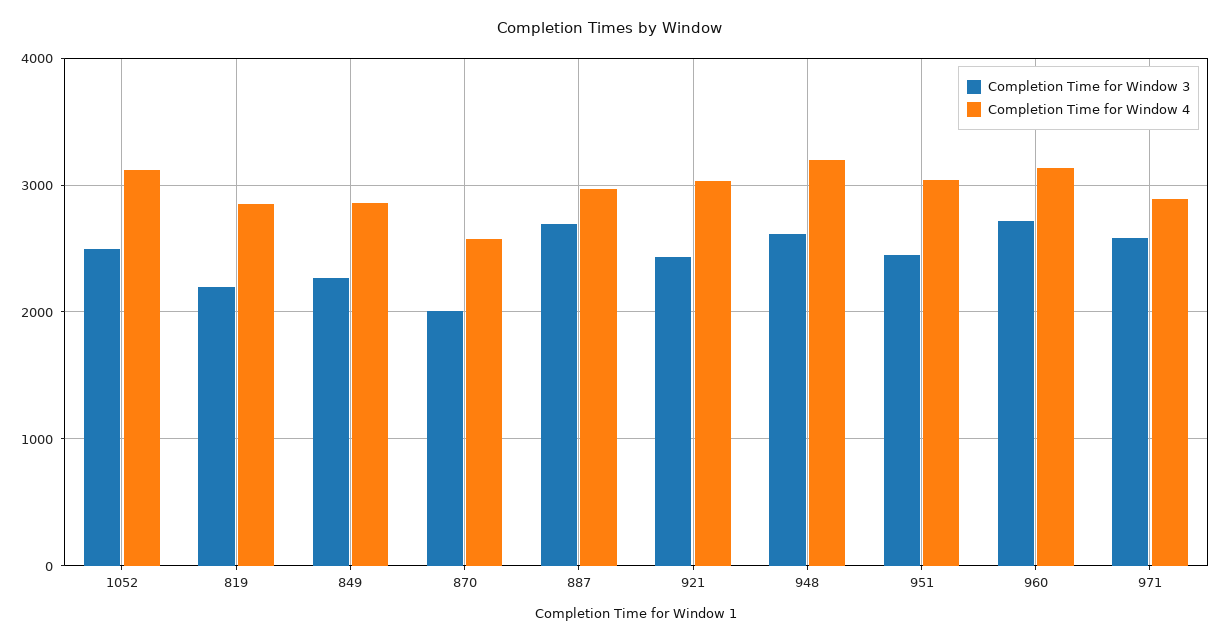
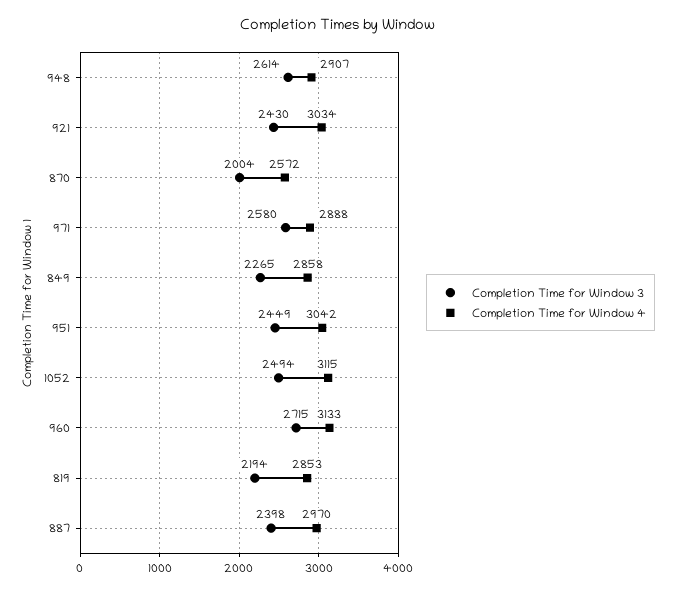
  {
    "Completion Time for Window 3": {
      "1052": 2494,
      "819": 2194,
      "849": 2265,
      "870": 2004,
-     "887": 2700,
+     "887": 2398,
      "921": 2430,
      "948": 2614,
      "951": 2449,
      "960": 2715,
      "971": 2580
    },
    "Completion Time for Window 4": {
      "1052": 3115,
      "819": 2853,
      "849": 2858,
      "870": 2572,
      "887": 2970,
      "921": 3034,
-     "948": 3200,
+     "948": 2907,
      "951": 3042,
      "960": 3133,
      "971": 2888
    }
  }

